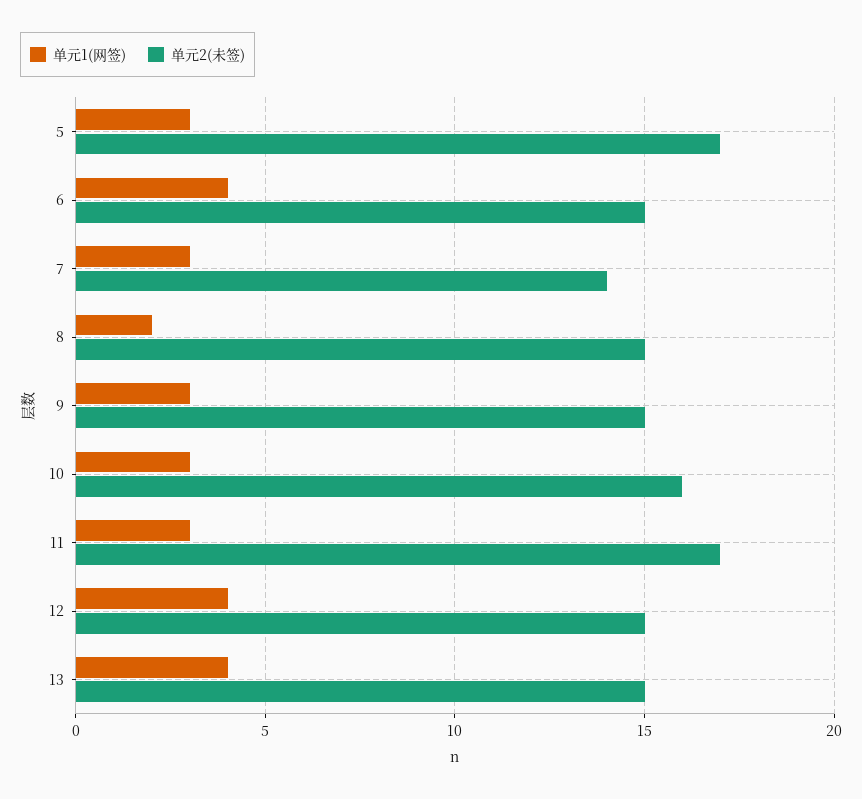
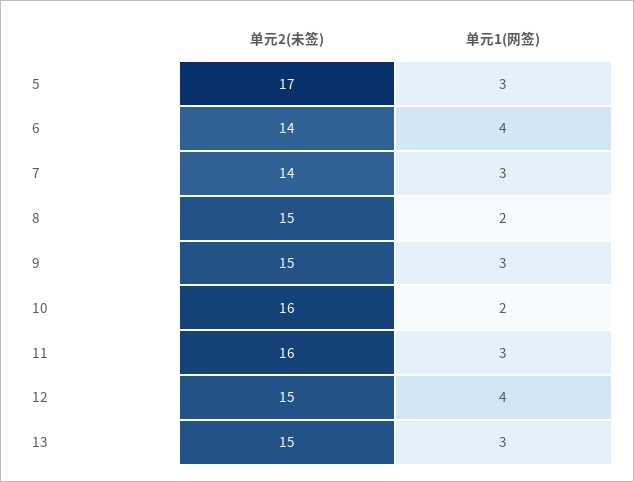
  {
    "单元1(网签)": {
      "5": 3,
      "6": 4,
      "7": 3,
      "8": 2,
      "9": 3,
-     "10": 3,
+     "10": 2,
      "11": 3,
      "12": 4,
-     "13": 4
+     "13": 3
    },
    "单元2(未签)": {
      "5": 17,
-     "6": 15,
+     "6": 14,
      "7": 14,
      "8": 15,
      "9": 15,
      "10": 16,
-     "11": 17,
+     "11": 16,
      "12": 15,
      "13": 15
    }
  }

